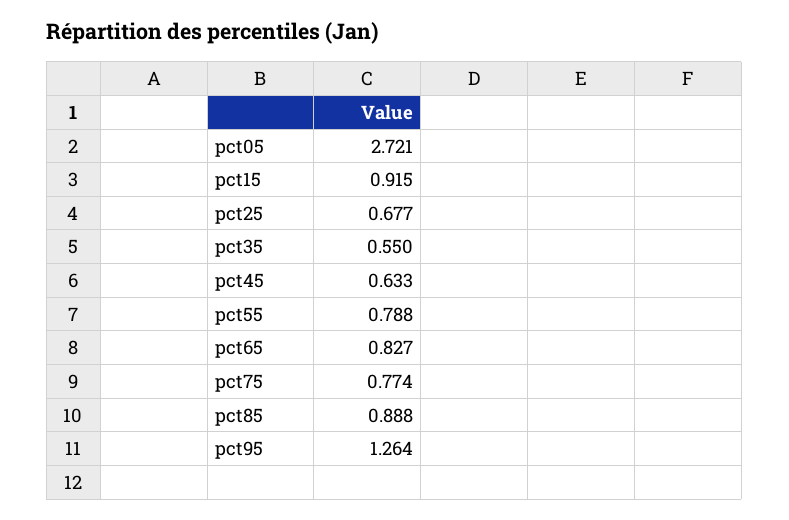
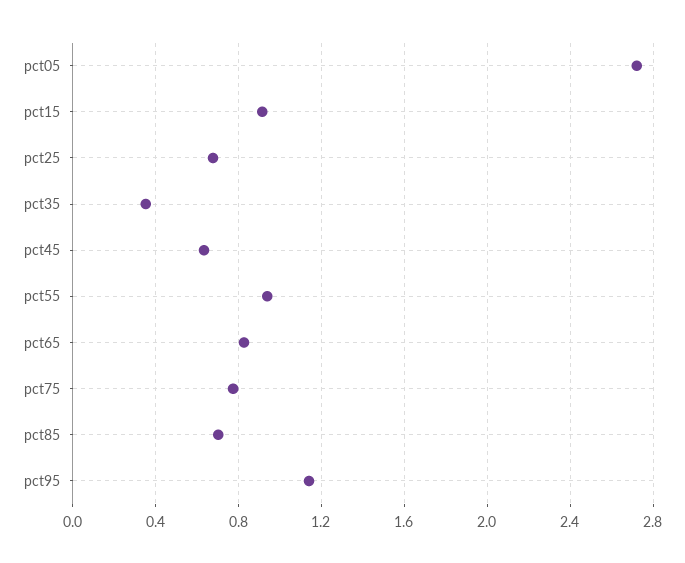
  {
    "pct05": 2.721,
    "pct15": 0.915,
    "pct25": 0.677,
-   "pct35": 0.55,
+   "pct35": 0.35,
    "pct45": 0.633,
-   "pct55": 0.788,
+   "pct55": 0.95,
    "pct65": 0.827,
    "pct75": 0.774,
-   "pct85": 0.888,
+   "pct85": 0.7,
-   "pct95": 1.264
+   "pct95": 1.15
  }

